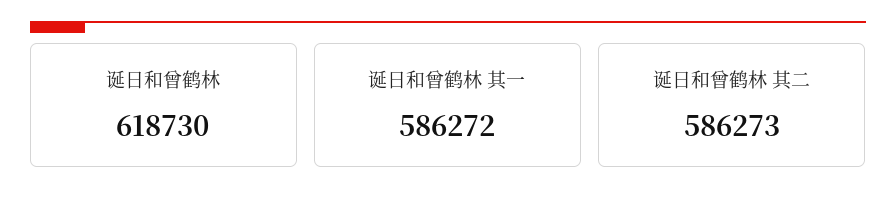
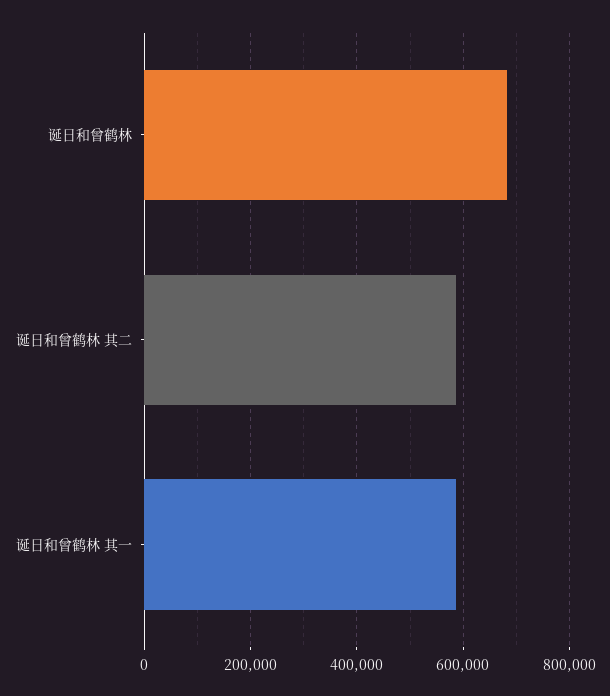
  {
-   "诞日和曾鹤林": 618730,
+   "诞日和曾鹤林": 680000,
    "诞日和曾鹤林 其一": 586272,
    "诞日和曾鹤林 其二": 586273
  }

